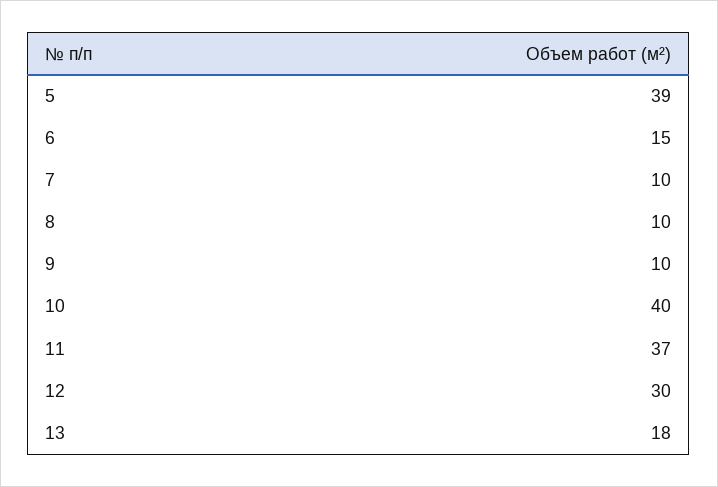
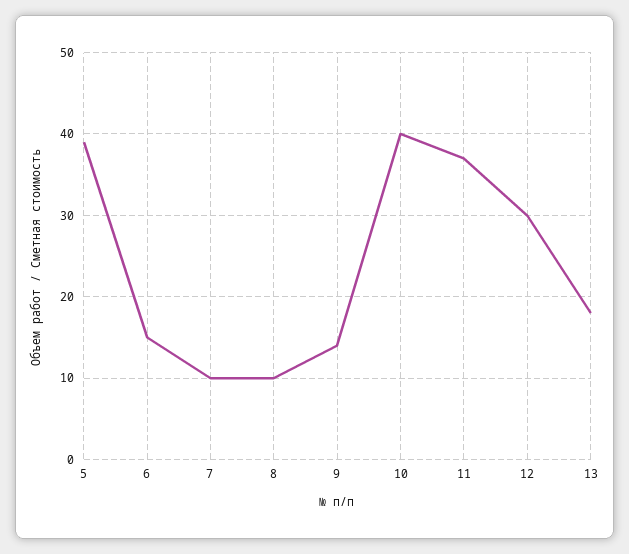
  {
    "5": 39,
    "6": 15,
    "7": 10,
    "8": 10,
-   "9": 10,
+   "9": 14,
    "10": 40,
    "11": 37,
    "12": 30,
    "13": 18
  }

